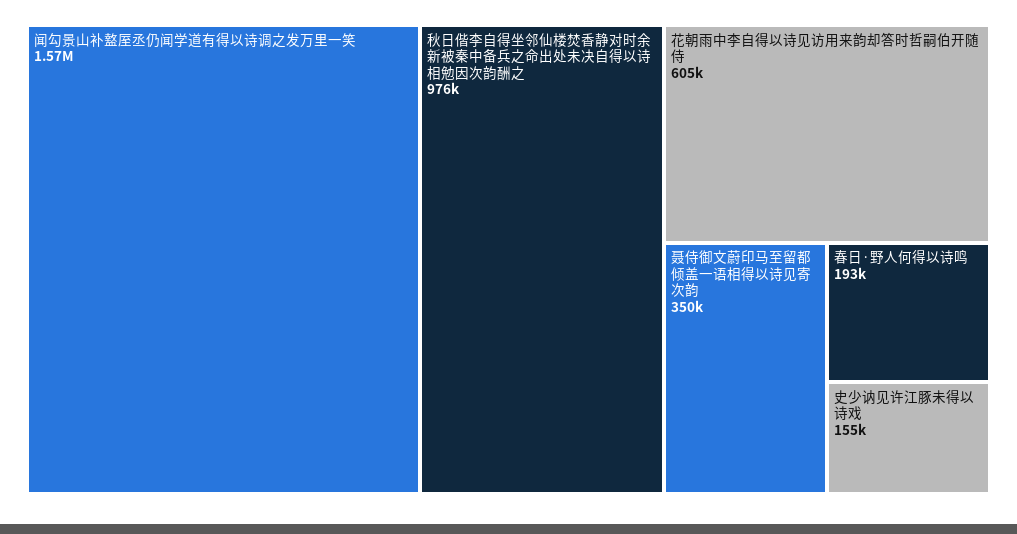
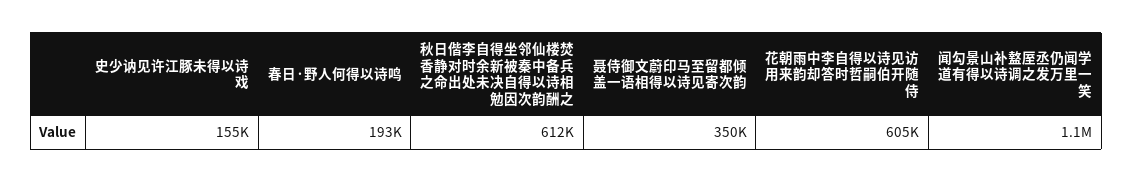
  {
-   "闻勾景山补盩厔丞仍闻学道有得以诗调之发万里一笑": 1570000,
+   "闻勾景山补盩厔丞仍闻学道有得以诗调之发万里一笑": 1100000,
-   "秋日偕李自得坐邻仙楼焚香静对时余新被秦中备兵之命出处未决自得以诗相勉因次韵酬之": 976000,
+   "秋日偕李自得坐邻仙楼焚香静对时余新被秦中备兵之命出处未决自得以诗相勉因次韵酬之": 612000,
    "花朝雨中李自得以诗见访用来韵却答时哲嗣伯开随侍": 605000,
    "聂侍御文蔚印马至留都倾盖一语相得以诗见寄次韵": 350000,
    "春日·野人何得以诗鸣": 193000,
    "史少讷见许江豚未得以诗戏": 155000
  }

